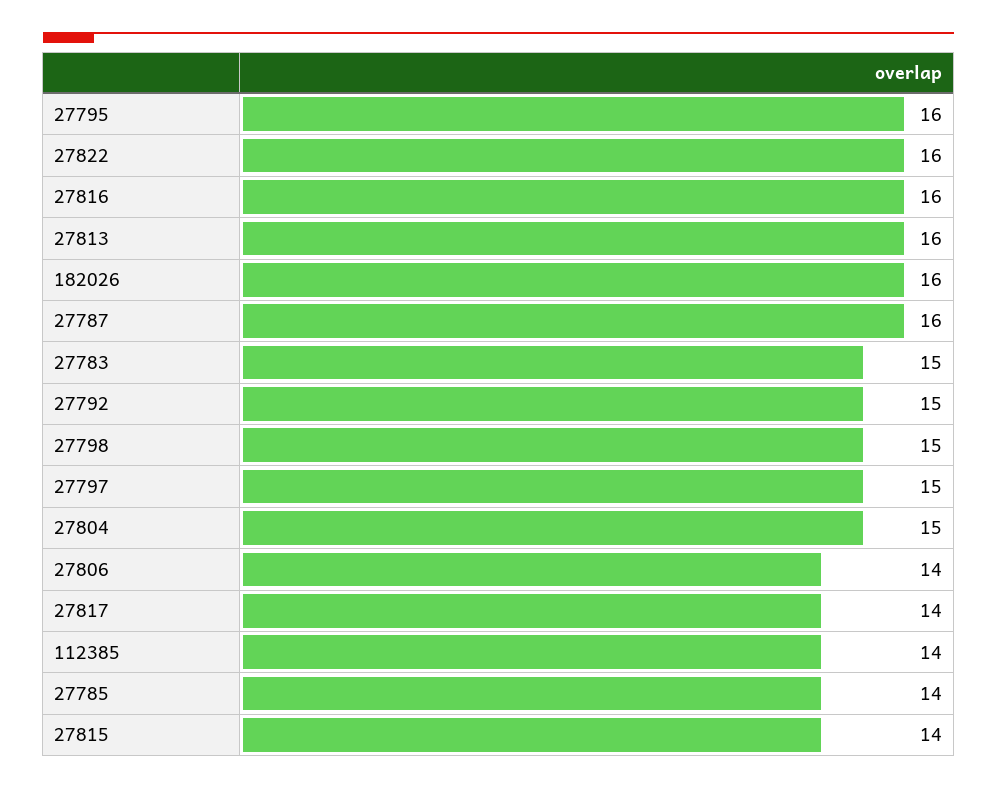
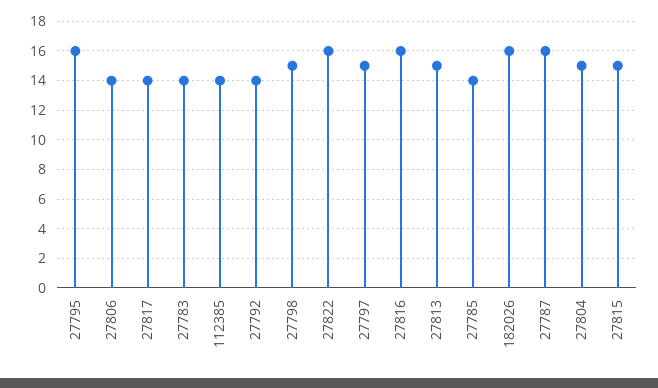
  {
    "27795": 16,
    "27822": 16,
    "27816": 16,
-   "27813": 16,
+   "27813": 15,
    "182026": 16,
    "27787": 16,
-   "27783": 15,
+   "27783": 14,
-   "27792": 15,
+   "27792": 14,
    "27798": 15,
    "27797": 15,
    "27804": 15,
    "27806": 14,
    "27817": 14,
    "112385": 14,
    "27785": 14,
-   "27815": 14
+   "27815": 15
  }

